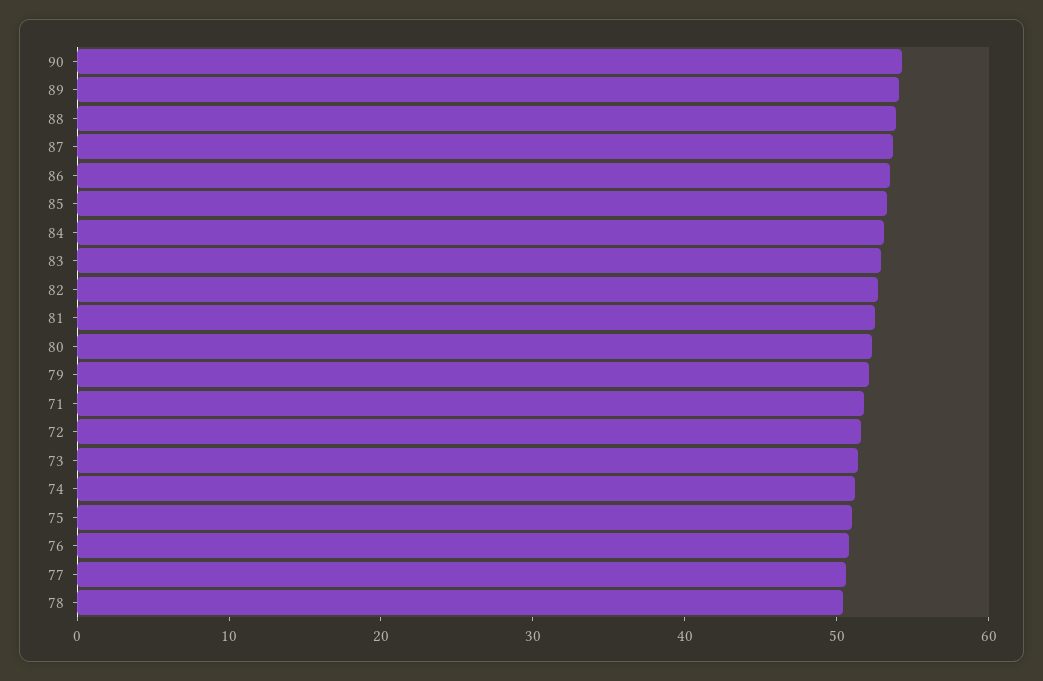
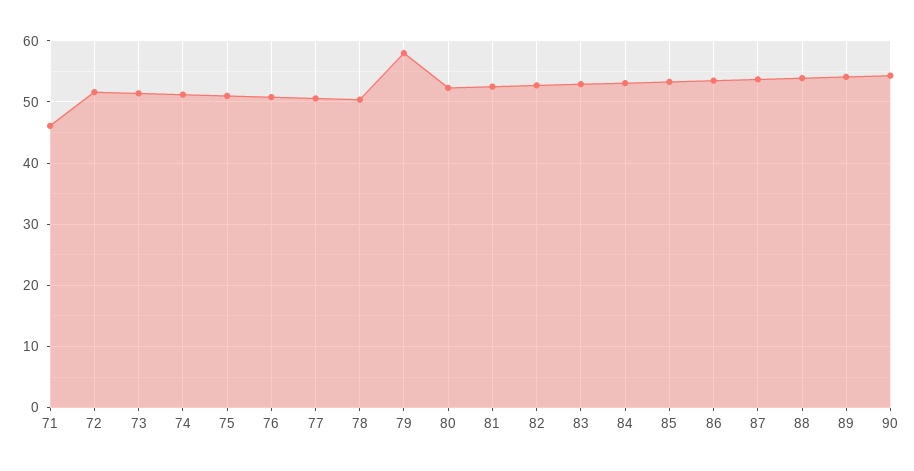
  {
    "90": 54,
    "89": 54,
    "88": 54,
    "87": 54,
    "86": 54,
    "85": 53,
    "84": 53,
    "83": 53,
    "82": 53,
    "81": 53,
    "80": 52,
-   "79": 52,
+   "79": 58,
-   "71": 52,
+   "71": 46,
    "72": 52,
    "73": 51,
    "74": 51,
    "75": 51,
    "76": 51,
    "77": 51,
    "78": 50
  }

